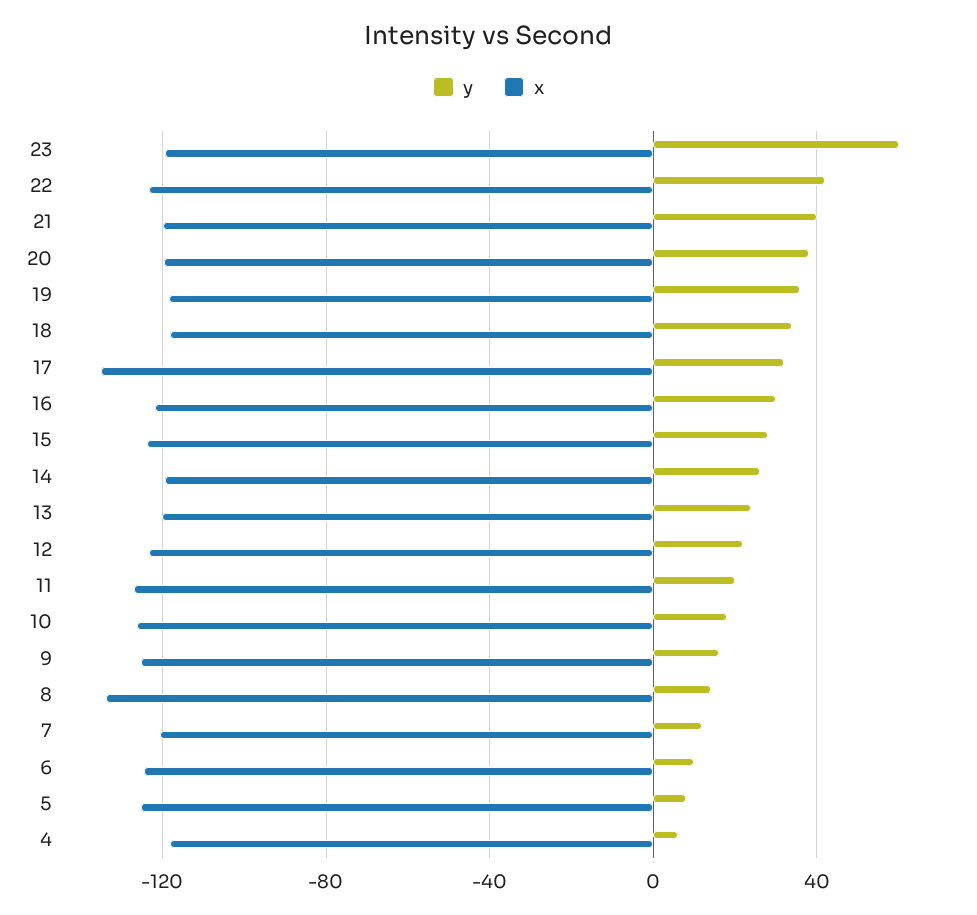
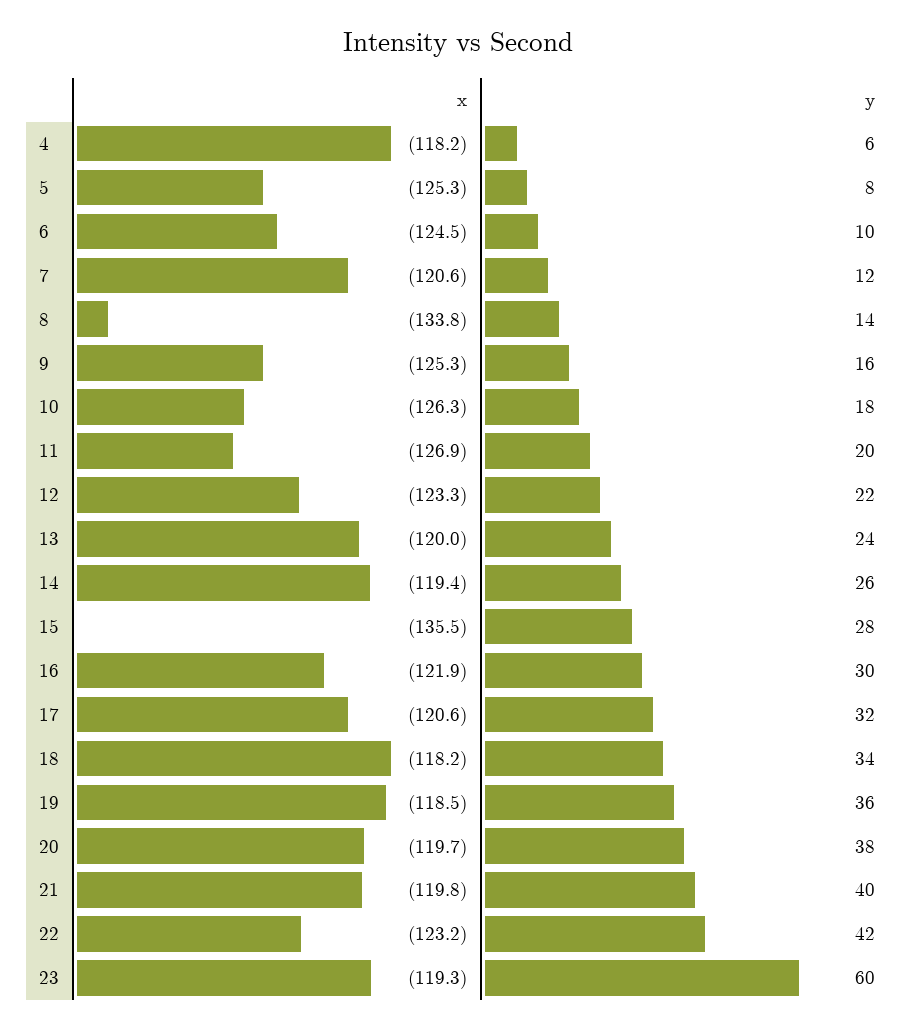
  {
    "y": {
      "23": 60,
      "22": 42,
      "21": 40,
      "20": 38,
      "19": 36,
      "18": 34,
      "17": 32,
      "16": 30,
      "15": 28,
      "14": 26,
      "13": 24,
      "12": 22,
      "11": 20,
      "10": 18,
      "9": 16,
      "8": 14,
      "7": 12,
      "6": 10,
      "5": 8,
      "4": 6
    },
    "x": {
      "23": -119.3,
      "22": -123.2,
      "21": -119.8,
      "20": -119.7,
      "19": -118.5,
      "18": -118.2,
-     "17": -135,
+     "17": -120.6,
      "16": -121.9,
-     "15": -125,
+     "15": -135.5,
      "14": -119.4,
      "13": -120,
      "12": -123.3,
      "11": -126.9,
      "10": -126.3,
      "9": -125.3,
      "8": -133.8,
      "7": -120.6,
      "6": -124.5,
      "5": -125.3,
      "4": -118.2
    }
  }

